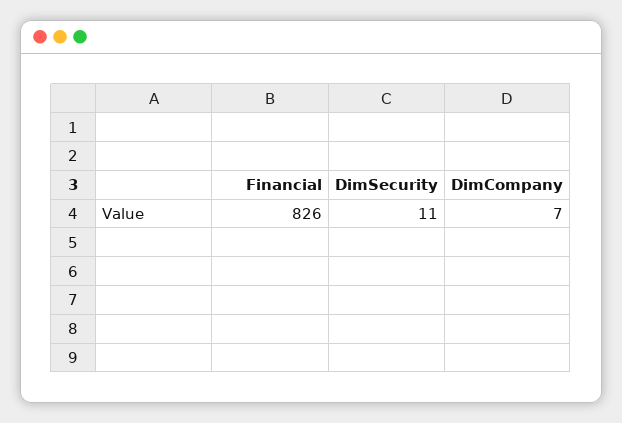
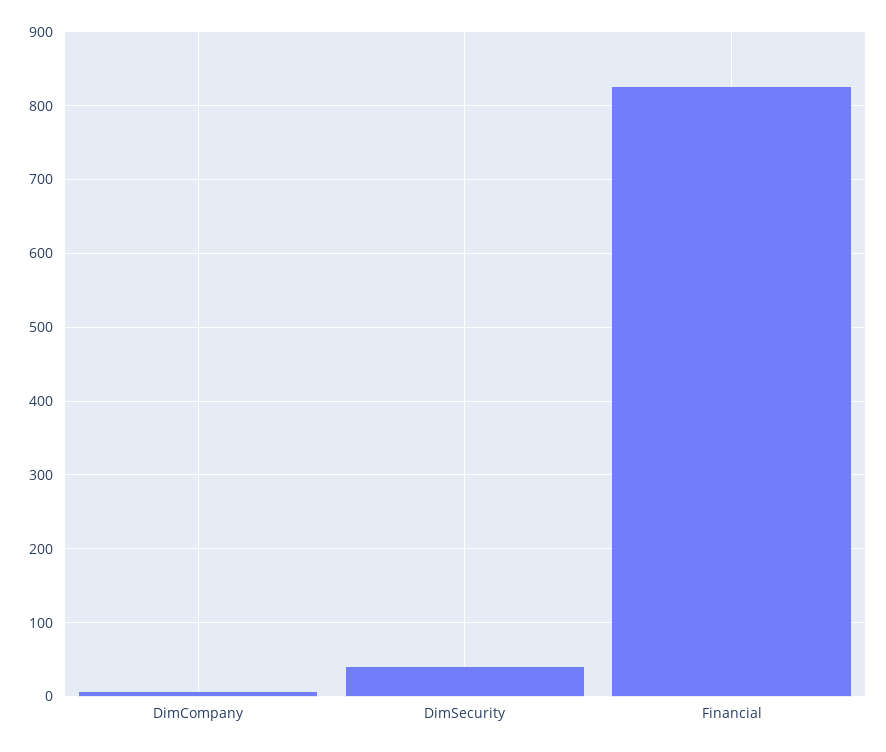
  {
    "Financial": 826,
-   "DimSecurity": 11,
+   "DimSecurity": 40,
    "DimCompany": 7
  }

